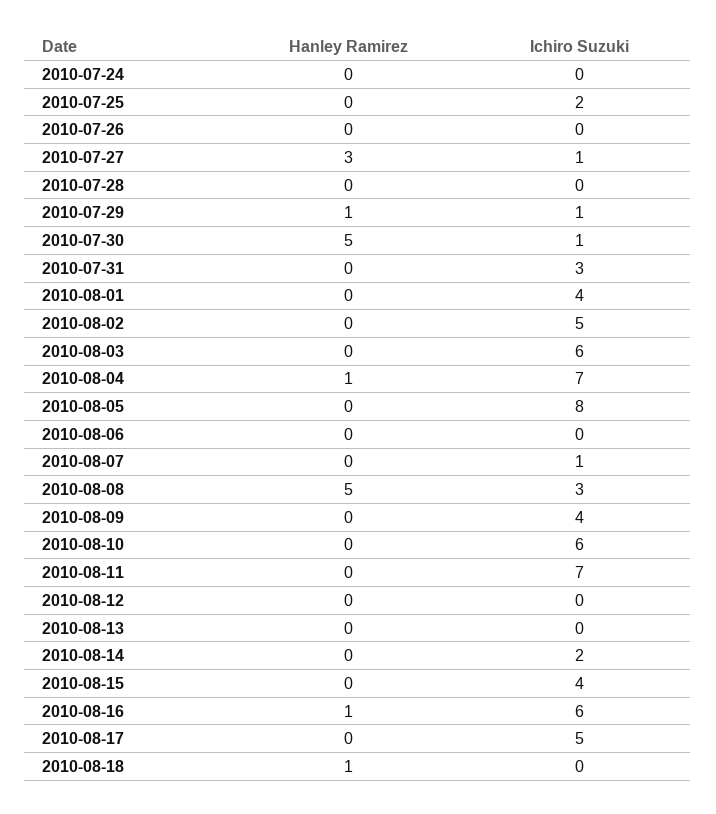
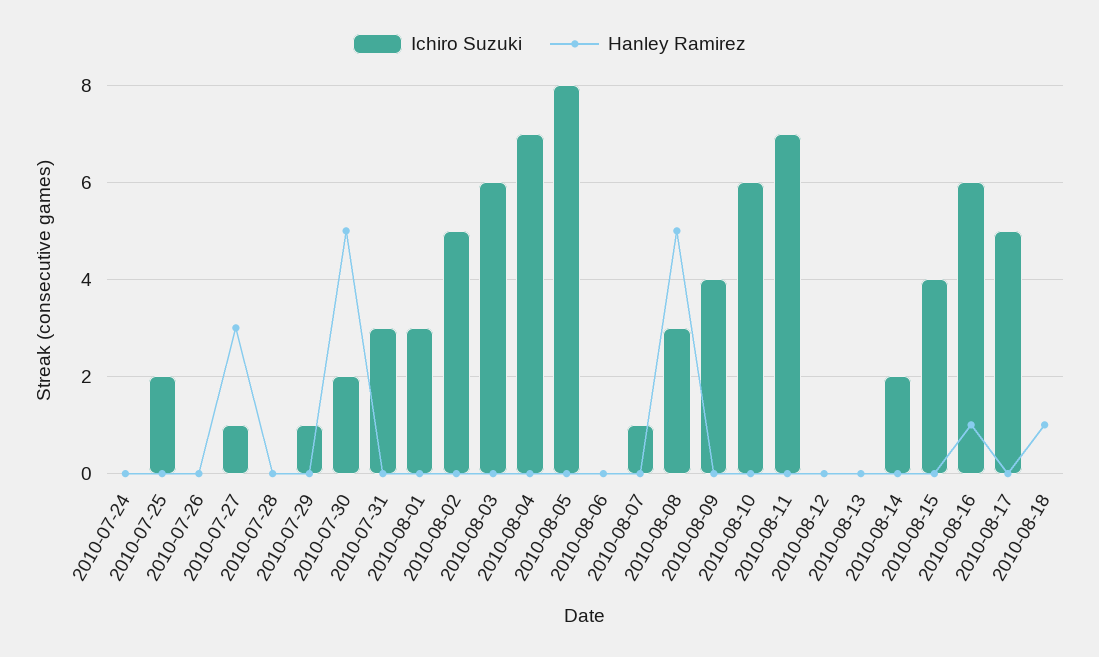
  {
    "Hanley Ramirez": {
      "2010-07-24": 0,
      "2010-07-25": 0,
      "2010-07-26": 0,
      "2010-07-27": 3,
      "2010-07-28": 0,
-     "2010-07-29": 1,
+     "2010-07-29": 0,
      "2010-07-30": 5,
      "2010-07-31": 0,
      "2010-08-01": 0,
      "2010-08-02": 0,
      "2010-08-03": 0,
-     "2010-08-04": 1,
+     "2010-08-04": 0,
      "2010-08-05": 0,
      "2010-08-06": 0,
      "2010-08-07": 0,
      "2010-08-08": 5,
      "2010-08-09": 0,
      "2010-08-10": 0,
      "2010-08-11": 0,
      "2010-08-12": 0,
      "2010-08-13": 0,
      "2010-08-14": 0,
      "2010-08-15": 0,
      "2010-08-16": 1,
      "2010-08-17": 0,
      "2010-08-18": 1
    },
    "Ichiro Suzuki": {
      "2010-07-24": 0,
      "2010-07-25": 2,
      "2010-07-26": 0,
      "2010-07-27": 1,
      "2010-07-28": 0,
      "2010-07-29": 1,
-     "2010-07-30": 1,
+     "2010-07-30": 2,
      "2010-07-31": 3,
-     "2010-08-01": 4,
+     "2010-08-01": 3,
      "2010-08-02": 5,
      "2010-08-03": 6,
      "2010-08-04": 7,
      "2010-08-05": 8,
      "2010-08-06": 0,
      "2010-08-07": 1,
      "2010-08-08": 3,
      "2010-08-09": 4,
      "2010-08-10": 6,
      "2010-08-11": 7,
      "2010-08-12": 0,
      "2010-08-13": 0,
      "2010-08-14": 2,
      "2010-08-15": 4,
      "2010-08-16": 6,
      "2010-08-17": 5,
      "2010-08-18": 0
    }
  }

